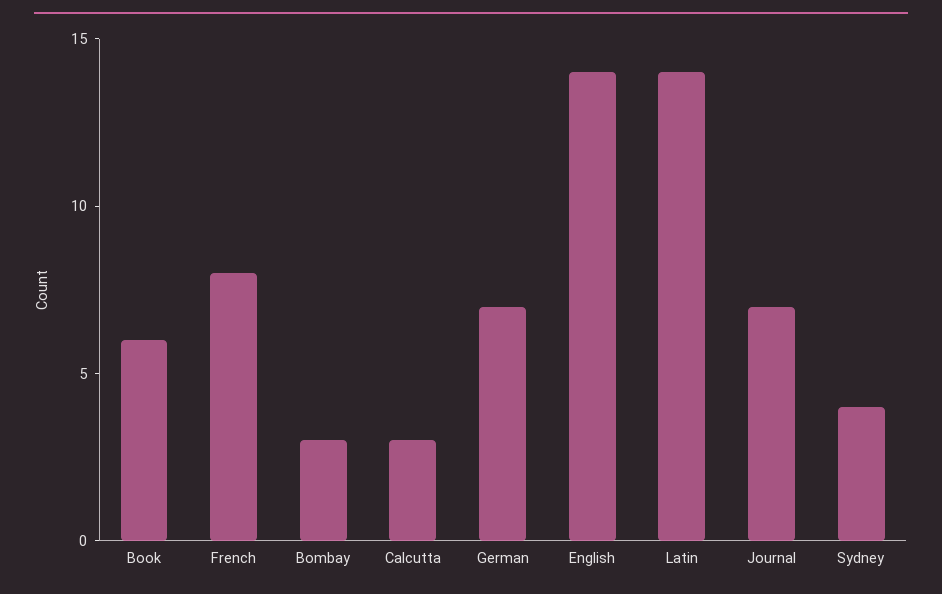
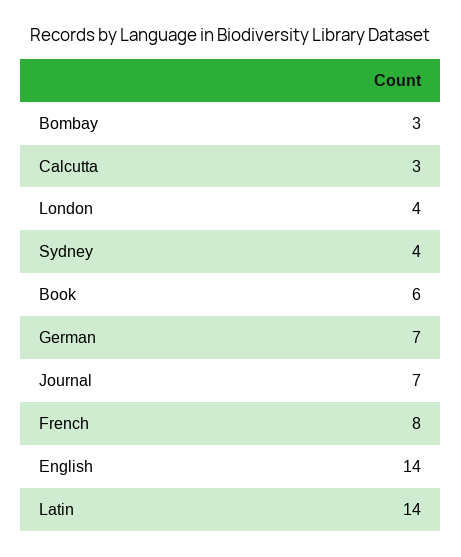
  {
    "Book": 6,
    "French": 8,
    "Bombay": 3,
    "Calcutta": 3,
    "German": 7,
    "English": 14,
    "Latin": 14,
    "Journal": 7,
-   "Sydney": 4
+   "Sydney": 4,
+   "London": 4
  }

